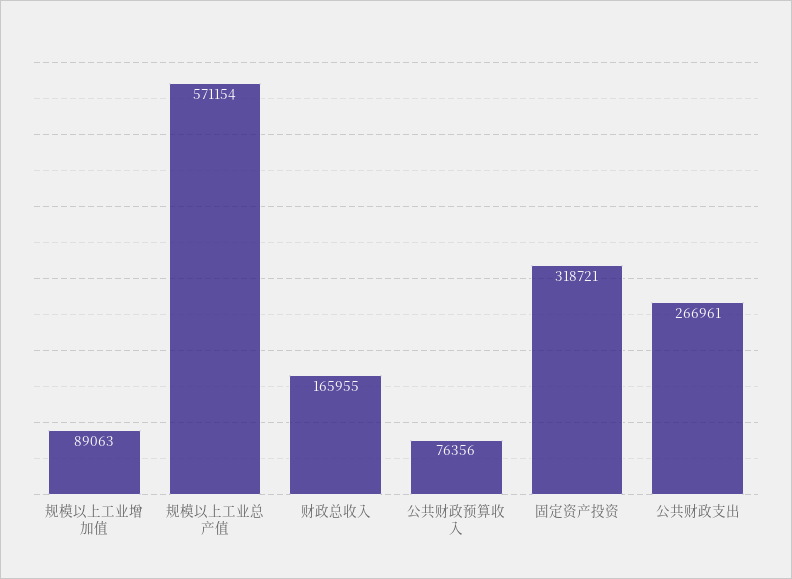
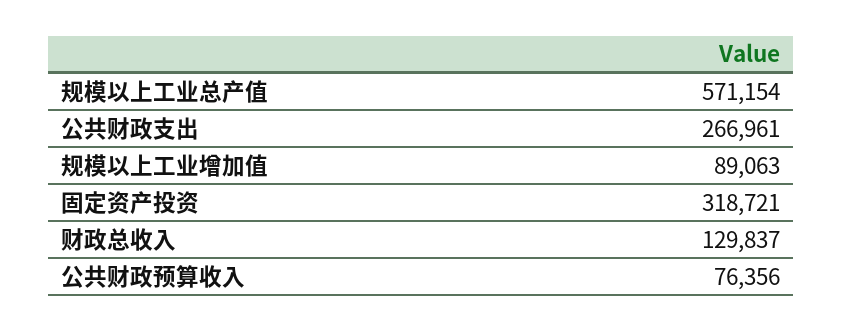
  {
    "规模以上工业增加值": 89063,
    "规模以上工业总产值": 571154,
-   "财政总收入": 165955,
+   "财政总收入": 129837,
    "公共财政预算收入": 76356,
    "固定资产投资": 318721,
    "公共财政支出": 266961
  }

